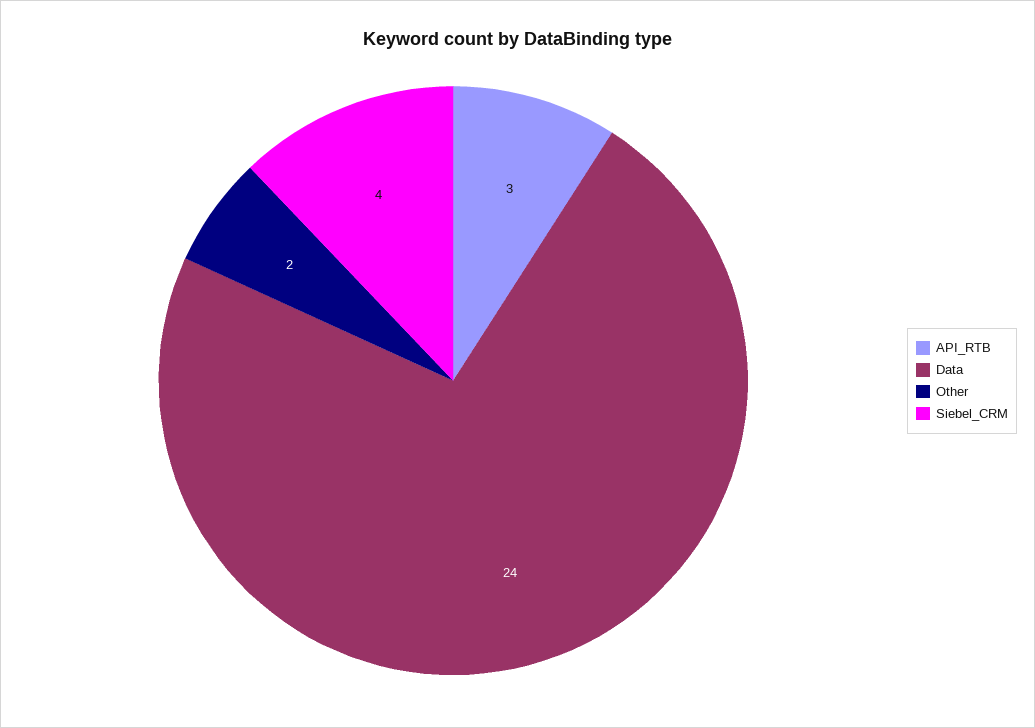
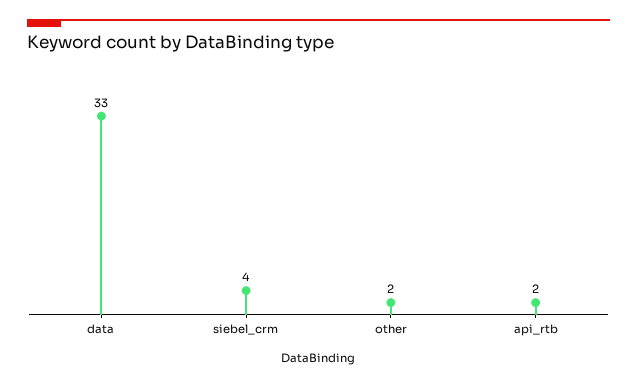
  {
-   "API_RTB": 3,
+   "API_RTB": 2,
-   "Data": 24,
+   "Data": 33,
    "Other": 2,
    "Siebel_CRM": 4
  }

